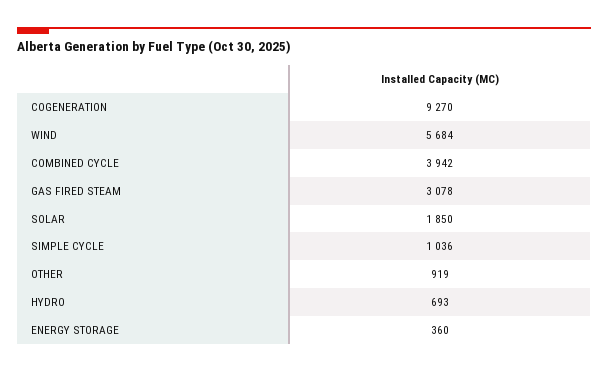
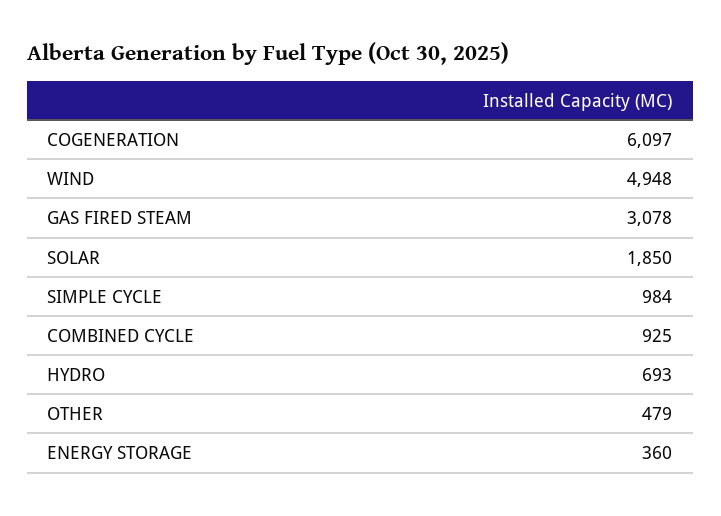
  {
-   "COGENERATION": 9270,
+   "COGENERATION": 6097,
-   "WIND": 5684,
+   "WIND": 4948,
-   "COMBINED CYCLE": 3942,
+   "COMBINED CYCLE": 925,
    "GAS FIRED STEAM": 3078,
    "SOLAR": 1850,
-   "SIMPLE CYCLE": 1036,
+   "SIMPLE CYCLE": 984,
-   "OTHER": 919,
+   "OTHER": 479,
    "HYDRO": 693,
    "ENERGY STORAGE": 360
  }

